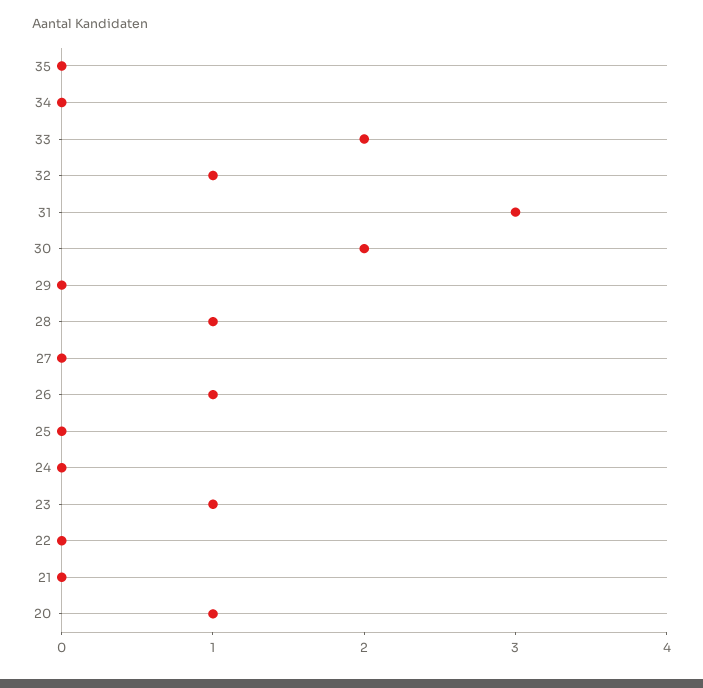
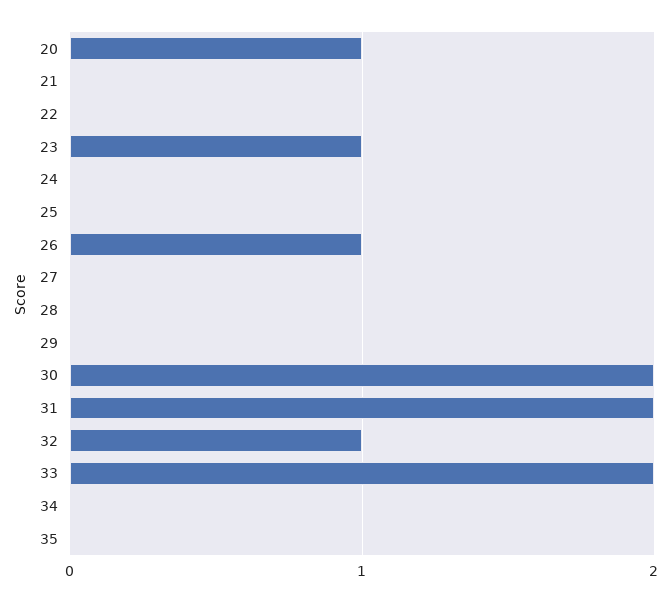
  {
    "35": 0,
    "34": 0,
    "33": 2,
    "32": 1,
-   "31": 3,
+   "31": 2,
    "30": 2,
    "29": 0,
-   "28": 1,
+   "28": 0,
    "27": 0,
    "26": 1,
    "25": 0,
    "24": 0,
    "23": 1,
    "22": 0,
    "21": 0,
    "20": 1
  }

